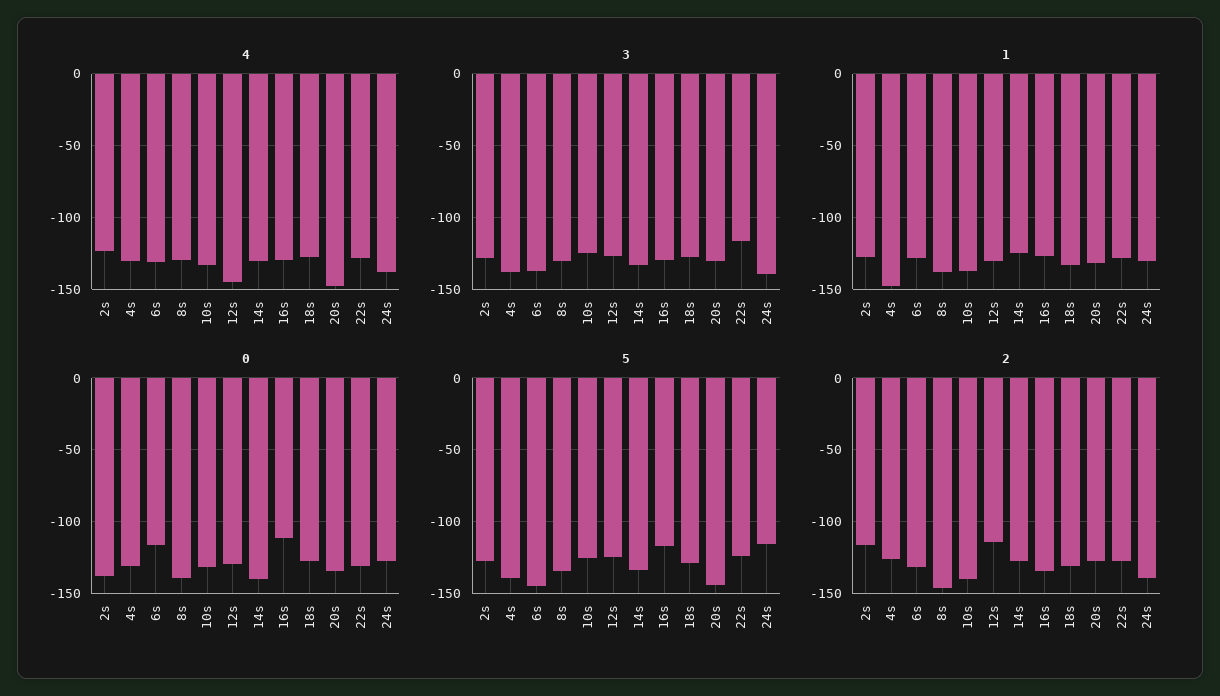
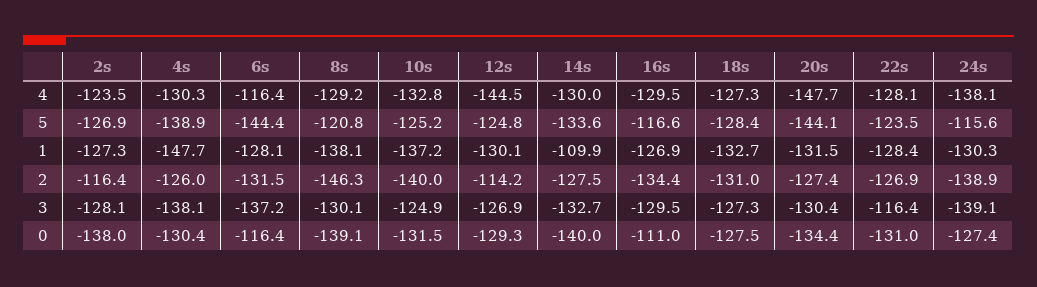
  {
    "4": {
      "2s": -123.5,
      "4s": -130.3,
-     "6s": -130,
+     "6s": -116.4,
      "8s": -129.2,
      "10s": -132.8,
      "12s": -144.5,
      "14s": -130,
      "16s": -129.5,
      "18s": -127.3,
      "20s": -147.7,
      "22s": -128.1,
      "24s": -138.1
    },
    "3": {
      "2s": -128.1,
      "4s": -138.1,
      "6s": -137.2,
      "8s": -130.1,
      "10s": -124.9,
      "12s": -126.9,
      "14s": -132.7,
      "16s": -129.5,
      "18s": -127.3,
      "20s": -130.4,
      "22s": -116.4,
      "24s": -139.1
    },
    "1": {
      "2s": -127.3,
      "4s": -147.7,
      "6s": -128.1,
      "8s": -138.1,
      "10s": -137.2,
      "12s": -130.1,
-     "14s": -125,
+     "14s": -109.9,
      "16s": -126.9,
      "18s": -132.7,
      "20s": -131.5,
      "22s": -128.4,
      "24s": -130.3
    },
    "0": {
      "2s": -138,
      "4s": -130.4,
      "6s": -116.4,
      "8s": -139.1,
      "10s": -131.5,
      "12s": -129.3,
      "14s": -140,
      "16s": -111,
      "18s": -127.5,
      "20s": -134.4,
      "22s": -131,
      "24s": -127.4
    },
    "5": {
      "2s": -126.9,
      "4s": -138.9,
      "6s": -144.4,
-     "8s": -135,
+     "8s": -120.8,
      "10s": -125.2,
      "12s": -124.8,
      "14s": -133.6,
      "16s": -116.6,
      "18s": -128.4,
      "20s": -144.1,
      "22s": -123.5,
      "24s": -115.6
    },
    "2": {
      "2s": -116.4,
      "4s": -126,
      "6s": -131.5,
      "8s": -146.3,
      "10s": -140,
      "12s": -114.2,
      "14s": -127.5,
      "16s": -134.4,
      "18s": -131,
      "20s": -127.4,
      "22s": -126.9,
      "24s": -138.9
    }
  }

